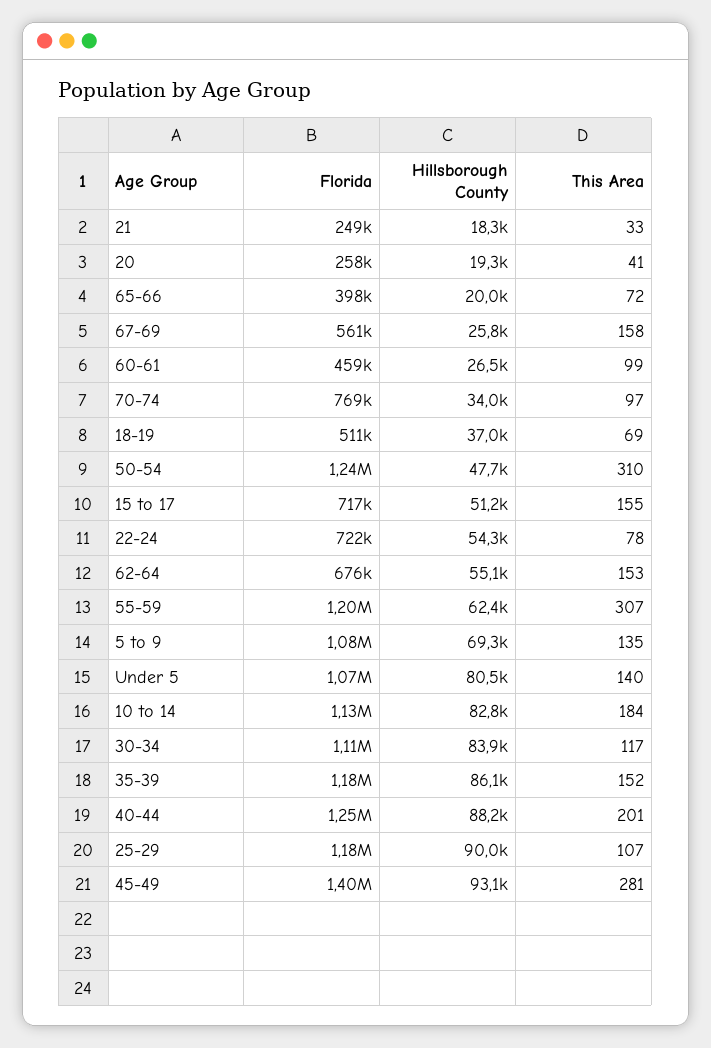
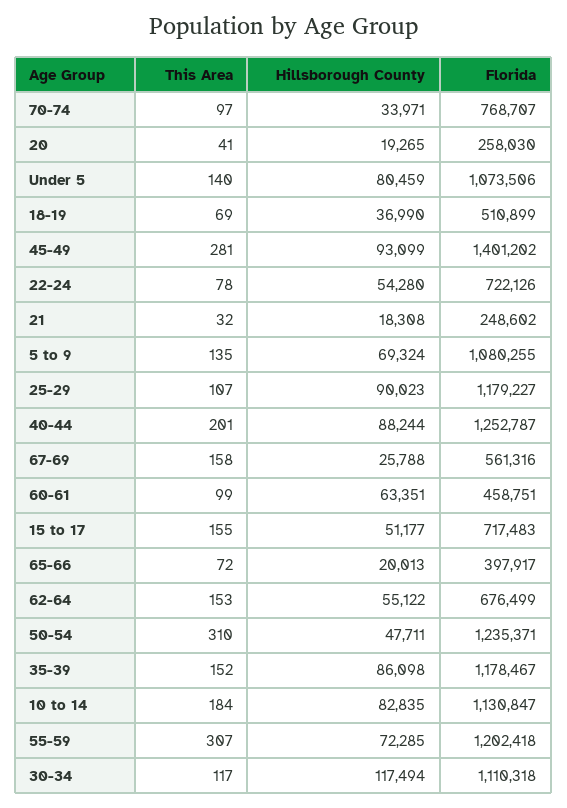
  {
    "Florida": {
      "21": 248602,
      "20": 258030,
      "65-66": 397917,
      "67-69": 561316,
      "60-61": 458751,
      "70-74": 768707,
      "18-19": 510899,
      "50-54": 1235371,
      "15 to 17": 717483,
      "22-24": 722126,
      "62-64": 676499,
      "55-59": 1202418,
      "5 to 9": 1080255,
      "Under 5": 1073506,
      "10 to 14": 1130847,
      "30-34": 1110318,
      "35-39": 1178467,
      "40-44": 1252787,
      "25-29": 1179227,
      "45-49": 1401202
    },
    "Hillsborough County": {
      "21": 18308,
      "20": 19265,
      "65-66": 20013,
      "67-69": 25788,
-     "60-61": 26500,
+     "60-61": 63351,
      "70-74": 33971,
      "18-19": 36990,
      "50-54": 47711,
      "15 to 17": 51177,
      "22-24": 54280,
      "62-64": 55122,
-     "55-59": 62400,
+     "55-59": 72285,
      "5 to 9": 69324,
      "Under 5": 80459,
      "10 to 14": 82835,
-     "30-34": 83900,
+     "30-34": 117494,
      "35-39": 86098,
      "40-44": 88244,
      "25-29": 90023,
      "45-49": 93099
    },
    "This Area": {
-     "21": 33,
+     "21": 32,
      "20": 41,
      "65-66": 72,
      "67-69": 158,
      "60-61": 99,
      "70-74": 97,
      "18-19": 69,
      "50-54": 310,
      "15 to 17": 155,
      "22-24": 78,
      "62-64": 153,
      "55-59": 307,
      "5 to 9": 135,
      "Under 5": 140,
      "10 to 14": 184,
      "30-34": 117,
      "35-39": 152,
      "40-44": 201,
      "25-29": 107,
      "45-49": 281
    }
  }

